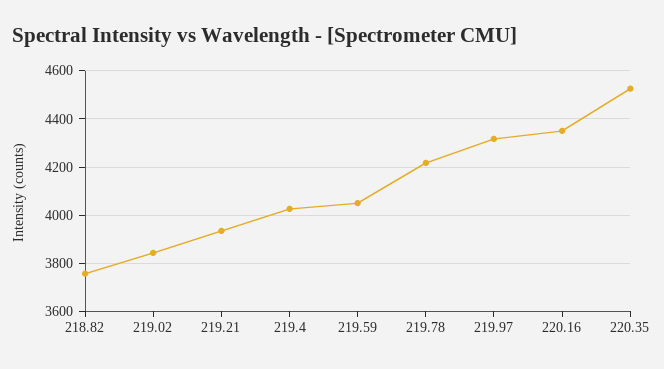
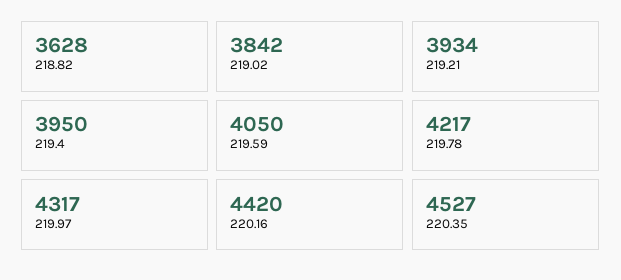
  {
-   "218.82": 3750,
+   "218.82": 3628,
    "219.02": 3842,
    "219.21": 3934,
-   "219.4": 4025,
+   "219.4": 3950,
    "219.59": 4050,
    "219.78": 4217,
    "219.97": 4317,
-   "220.16": 4350,
+   "220.16": 4420,
    "220.35": 4527
  }

